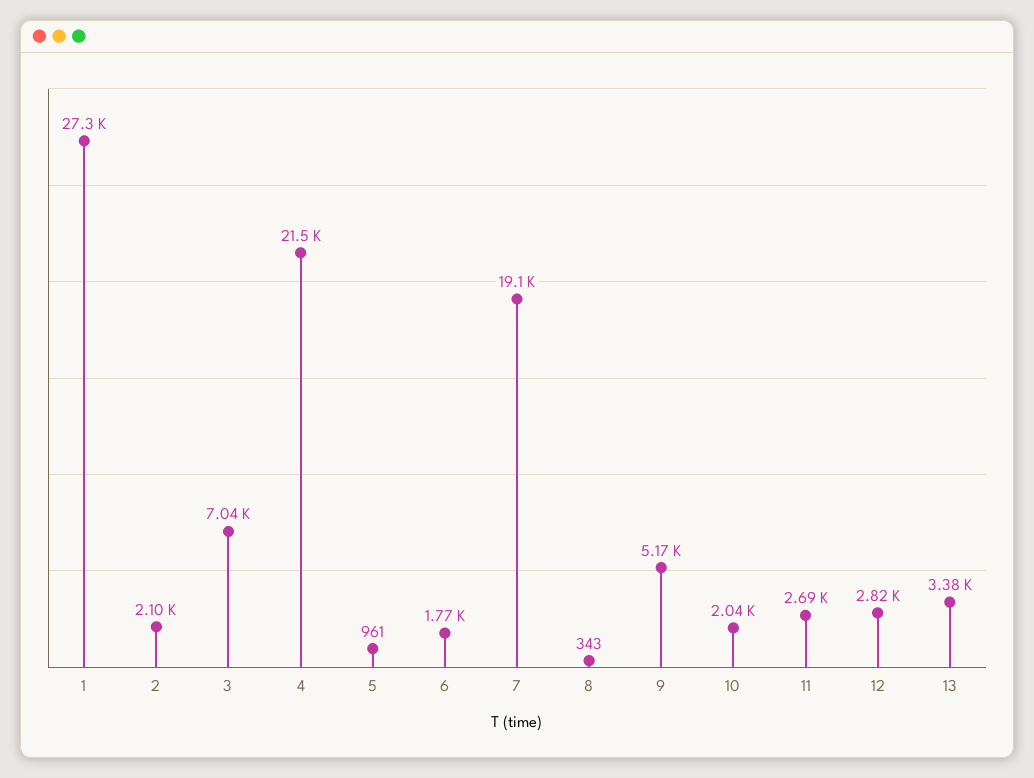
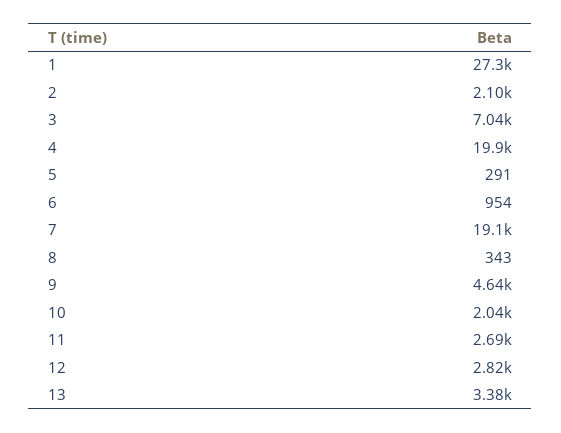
  {
    "1": 27300,
    "2": 2100,
    "3": 7040,
-   "4": 21500,
+   "4": 19900,
-   "5": 961,
+   "5": 291,
-   "6": 1770,
+   "6": 954,
    "7": 19100,
    "8": 343,
-   "9": 5170,
+   "9": 4640,
    "10": 2040,
    "11": 2690,
    "12": 2820,
    "13": 3380
  }

